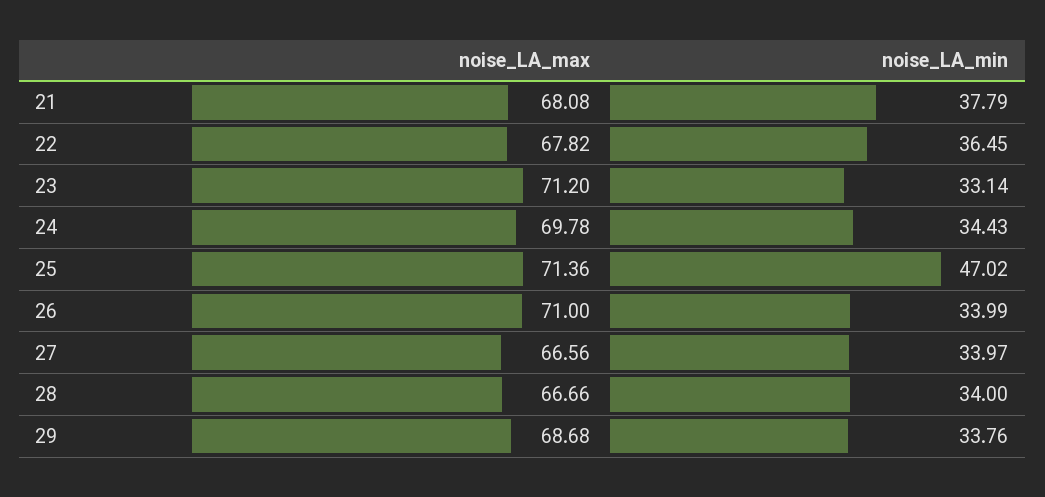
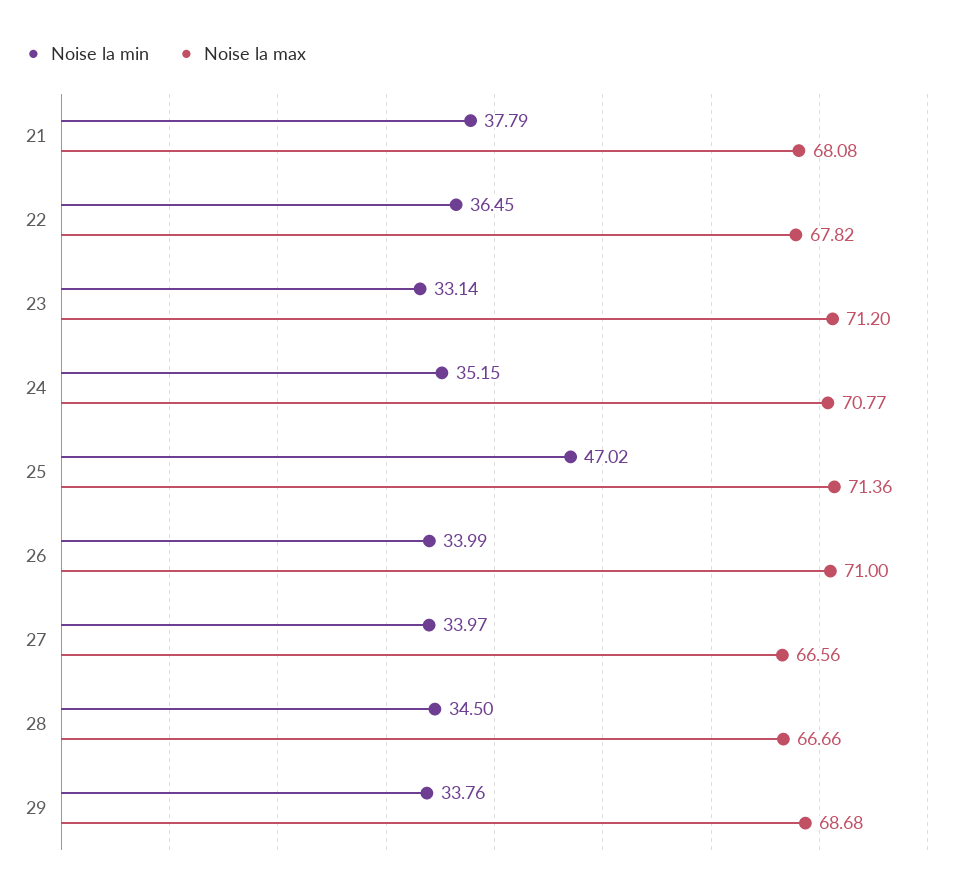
  {
    "noise_LA_max": {
      "21": 68.08,
      "22": 67.82,
      "23": 71.2,
-     "24": 69.78,
+     "24": 70.77,
      "25": 71.36,
      "26": 71,
      "27": 66.56,
      "28": 66.66,
      "29": 68.68
    },
    "noise_LA_min": {
      "21": 37.79,
      "22": 36.45,
      "23": 33.14,
-     "24": 34.43,
+     "24": 35.15,
      "25": 47.02,
      "26": 33.99,
      "27": 33.97,
-     "28": 34,
+     "28": 34.5,
      "29": 33.76
    }
  }

